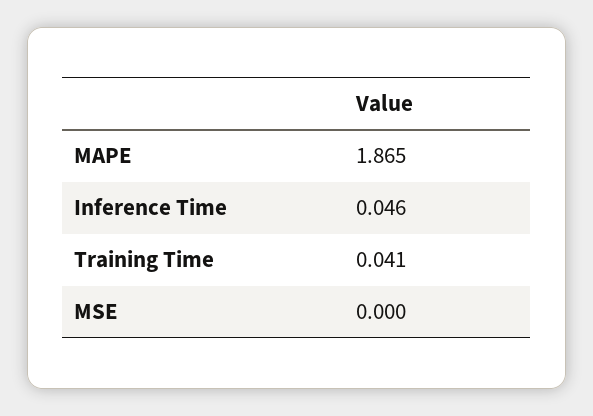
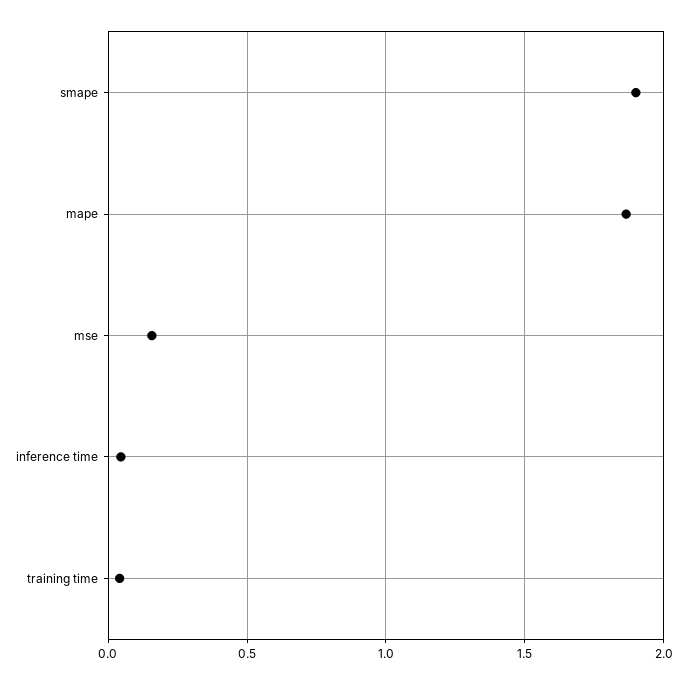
  {
    "MAPE": 1.865,
    "Inference Time": 0.046,
    "Training Time": 0.041,
-   "MSE": 0
+   "MSE": 0.15,
+   "smape": 1.9
  }

